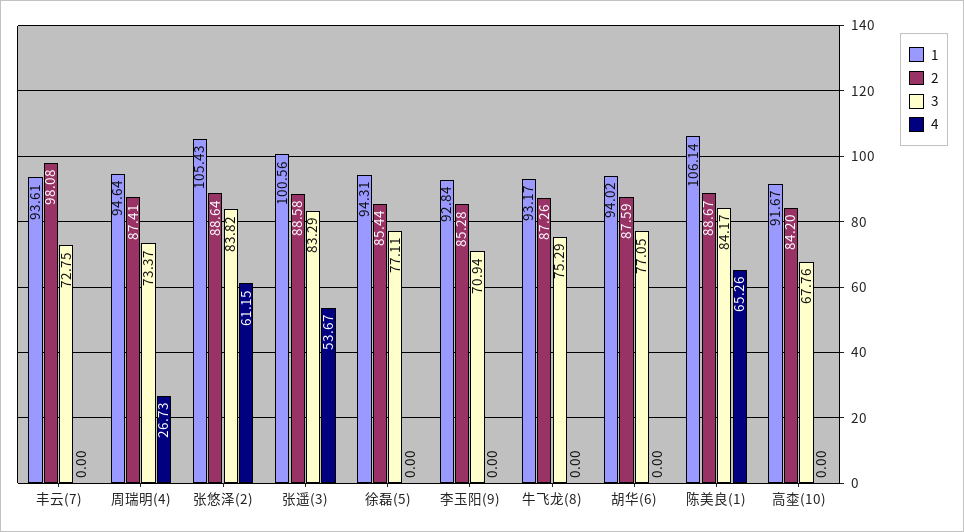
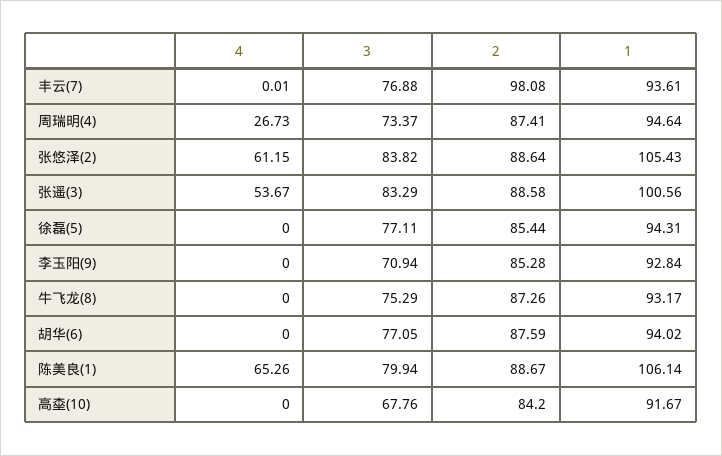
  {
    "1": {
      "丰云(7)": 93.61,
      "周瑞明(4)": 94.64,
      "张悠泽(2)": 105.43,
      "张遥(3)": 100.56,
      "徐磊(5)": 94.31,
      "李玉阳(9)": 92.84,
      "牛飞龙(8)": 93.17,
      "胡华(6)": 94.02,
      "陈美良(1)": 106.14,
      "高桽(10)": 91.67
    },
    "2": {
      "丰云(7)": 98.08,
      "周瑞明(4)": 87.41,
      "张悠泽(2)": 88.64,
      "张遥(3)": 88.58,
      "徐磊(5)": 85.44,
      "李玉阳(9)": 85.28,
      "牛飞龙(8)": 87.26,
      "胡华(6)": 87.59,
      "陈美良(1)": 88.67,
      "高桽(10)": 84.2
    },
    "3": {
-     "丰云(7)": 72.75,
+     "丰云(7)": 76.88,
      "周瑞明(4)": 73.37,
      "张悠泽(2)": 83.82,
      "张遥(3)": 83.29,
      "徐磊(5)": 77.11,
      "李玉阳(9)": 70.94,
      "牛飞龙(8)": 75.29,
      "胡华(6)": 77.05,
-     "陈美良(1)": 84.17,
+     "陈美良(1)": 79.94,
      "高桽(10)": 67.76
    },
    "4": {
-     "丰云(7)": 0,
+     "丰云(7)": 0.01,
      "周瑞明(4)": 26.73,
      "张悠泽(2)": 61.15,
      "张遥(3)": 53.67,
      "徐磊(5)": 0,
      "李玉阳(9)": 0,
      "牛飞龙(8)": 0,
      "胡华(6)": 0,
      "陈美良(1)": 65.26,
      "高桽(10)": 0
    }
  }

